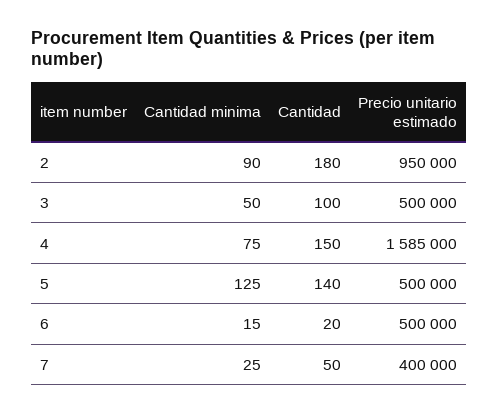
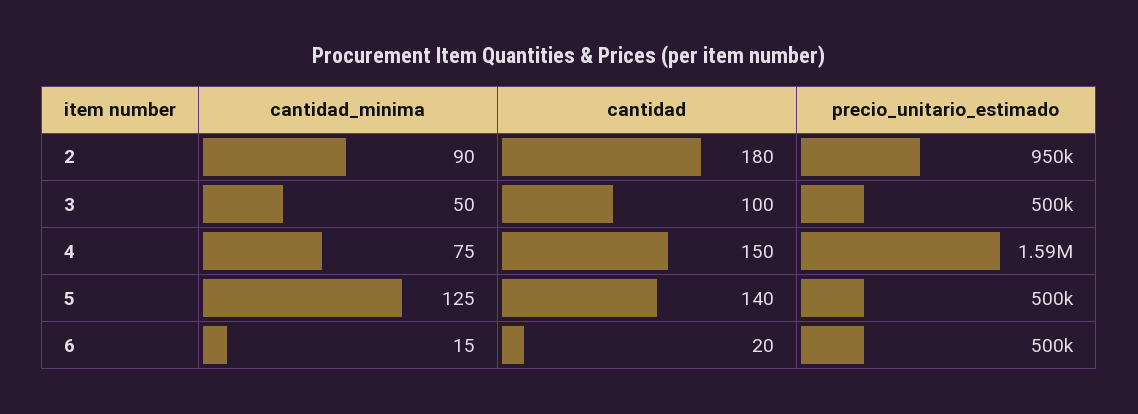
  {
    "Cantidad minima": {
      "2": 90,
      "3": 50,
      "4": 75,
      "5": 125,
-     "6": 15,
+     "6": 15
-     "7": 25
    },
    "Cantidad": {
      "2": 180,
      "3": 100,
      "4": 150,
      "5": 140,
-     "6": 20,
+     "6": 20
-     "7": 50
    },
    "Precio unitario estimado": {
      "2": 950000,
      "3": 500000,
      "4": 1585000,
      "5": 500000,
-     "6": 500000,
+     "6": 500000
-     "7": 400000
    }
  }

